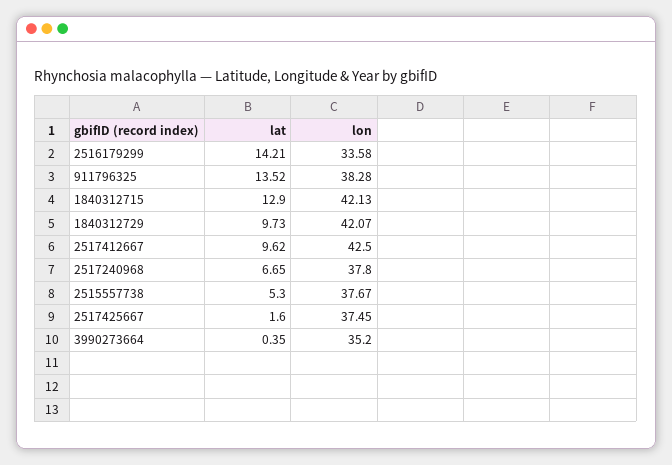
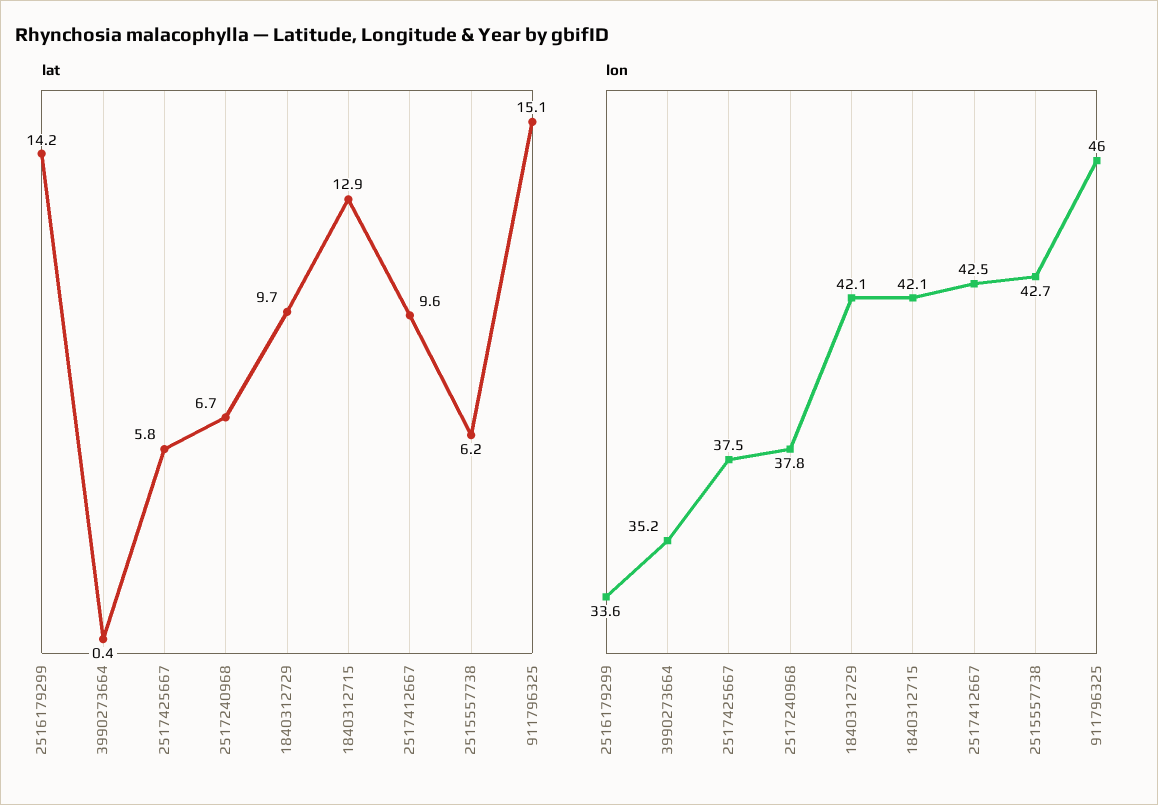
  {
    "lat": {
      "2516179299": 14.21,
-     "911796325": 13.52,
+     "911796325": 15.1,
      "1840312715": 12.9,
      "1840312729": 9.73,
      "2517412667": 9.62,
      "2517240968": 6.65,
-     "2515557738": 5.3,
+     "2515557738": 6.2,
-     "2517425667": 1.6,
+     "2517425667": 5.8,
      "3990273664": 0.35
    },
    "lon": {
      "2516179299": 33.58,
-     "911796325": 38.28,
+     "911796325": 46,
      "1840312715": 42.13,
      "1840312729": 42.07,
      "2517412667": 42.5,
      "2517240968": 37.8,
-     "2515557738": 37.67,
+     "2515557738": 42.7,
      "2517425667": 37.45,
      "3990273664": 35.2
    }
  }

